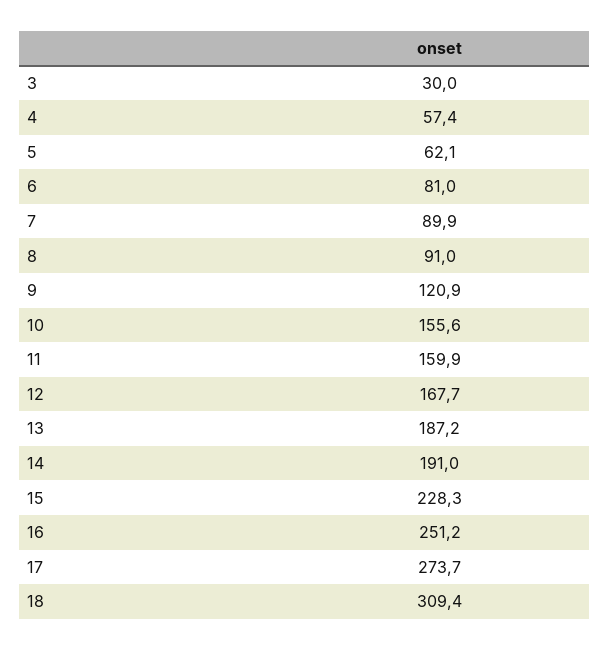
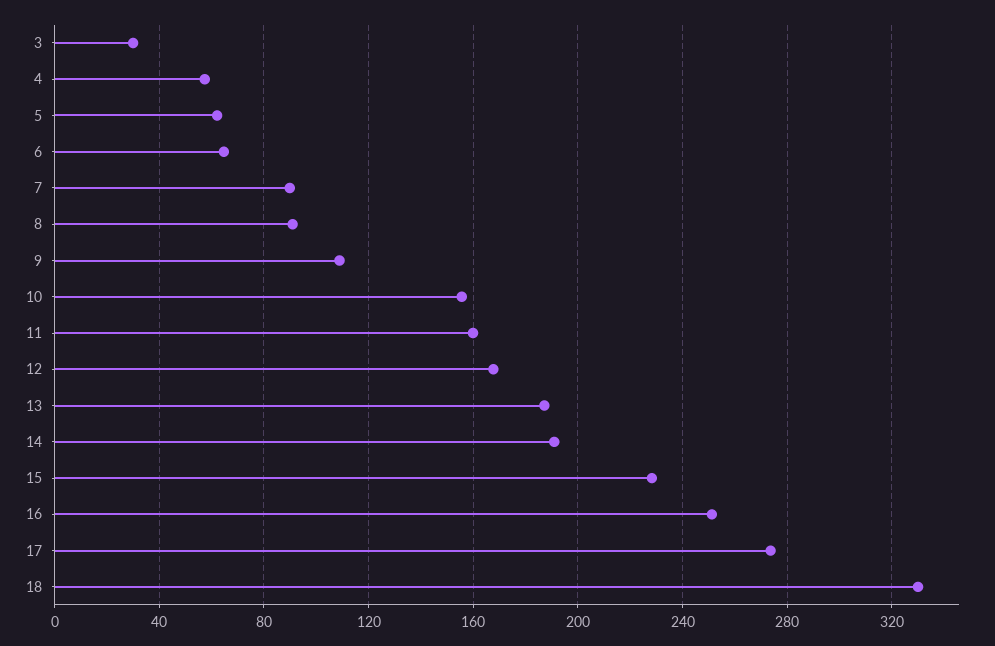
  {
    "3": 30,
    "4": 57.4,
    "5": 62.1,
-   "6": 81,
+   "6": 65,
    "7": 89.9,
    "8": 91,
-   "9": 120.9,
+   "9": 110,
    "10": 155.6,
    "11": 159.9,
    "12": 167.7,
    "13": 187.2,
    "14": 191,
    "15": 228.3,
    "16": 251.2,
    "17": 273.7,
-   "18": 309.4
+   "18": 330
  }

